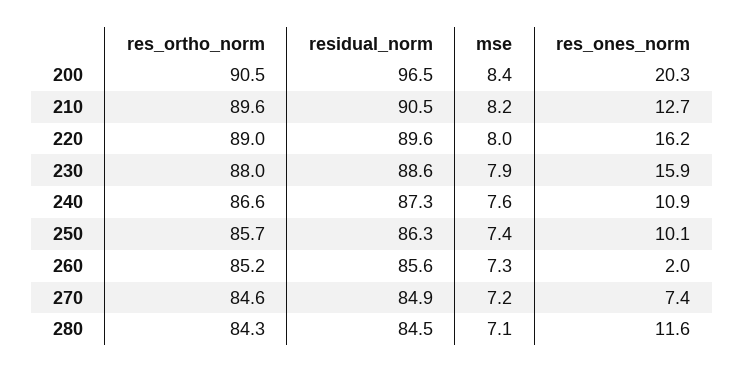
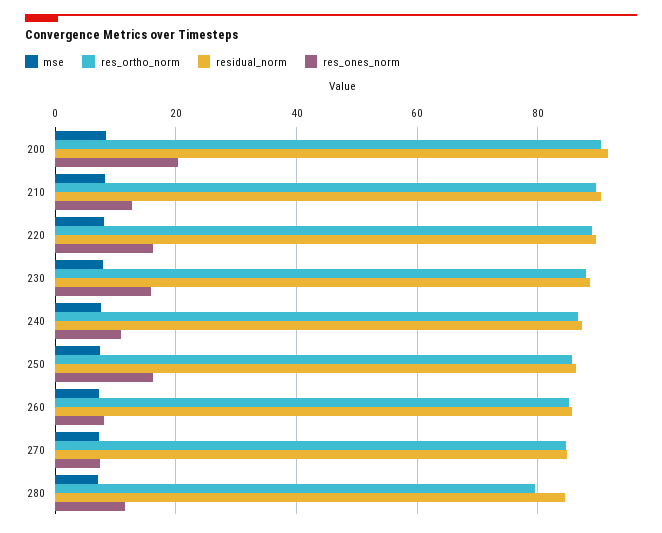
  {
    "res_ortho_norm": {
      "200": 90.5,
      "210": 89.6,
      "220": 89,
      "230": 88,
      "240": 86.6,
      "250": 85.7,
      "260": 85.2,
      "270": 84.6,
-     "280": 84.3
+     "280": 80
    },
    "residual_norm": {
-     "200": 96.5,
+     "200": 92,
      "210": 90.5,
      "220": 89.6,
      "230": 88.6,
      "240": 87.3,
      "250": 86.3,
      "260": 85.6,
      "270": 84.9,
      "280": 84.5
    },
    "mse": {
      "200": 8.4,
      "210": 8.2,
      "220": 8,
      "230": 7.9,
      "240": 7.6,
      "250": 7.4,
      "260": 7.3,
      "270": 7.2,
      "280": 7.1
    },
    "res_ones_norm": {
      "200": 20.3,
      "210": 12.7,
      "220": 16.2,
      "230": 15.9,
      "240": 10.9,
-     "250": 10.1,
+     "250": 16,
-     "260": 2,
+     "260": 8,
      "270": 7.4,
      "280": 11.6
    }
  }

